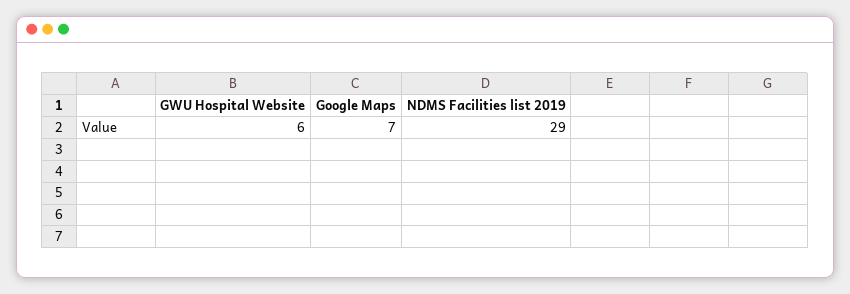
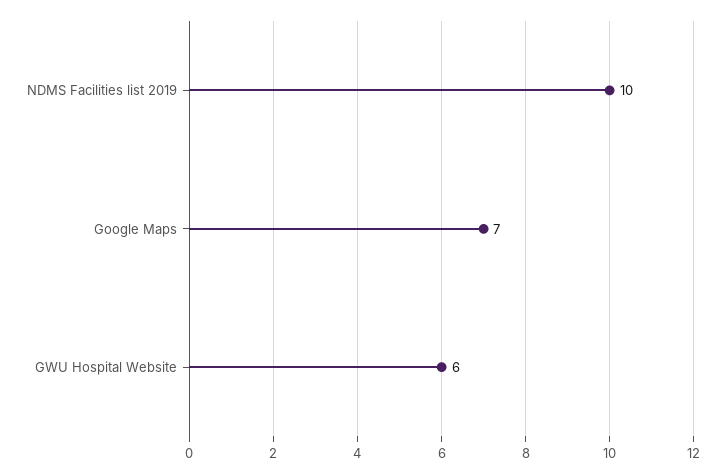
  {
    "GWU Hospital Website": 6,
    "Google Maps": 7,
-   "NDMS Facilities list 2019": 29
+   "NDMS Facilities list 2019": 10
  }

